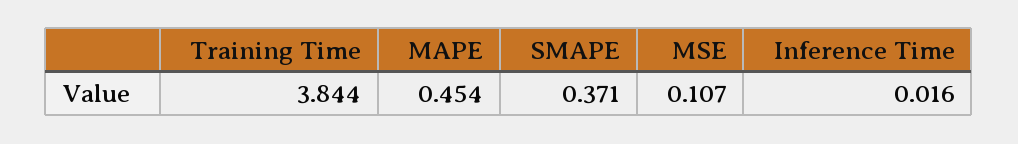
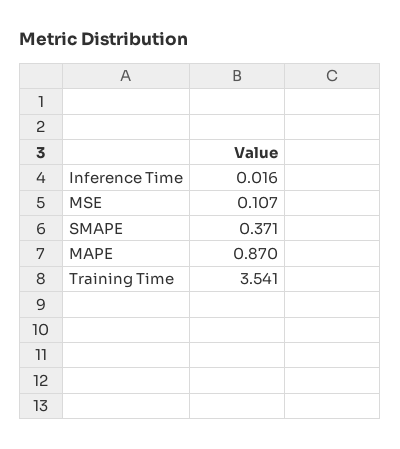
  {
-   "Training Time": 3.844,
+   "Training Time": 3.541,
-   "MAPE": 0.454,
+   "MAPE": 0.87,
    "SMAPE": 0.371,
    "MSE": 0.107,
    "Inference Time": 0.016
  }

